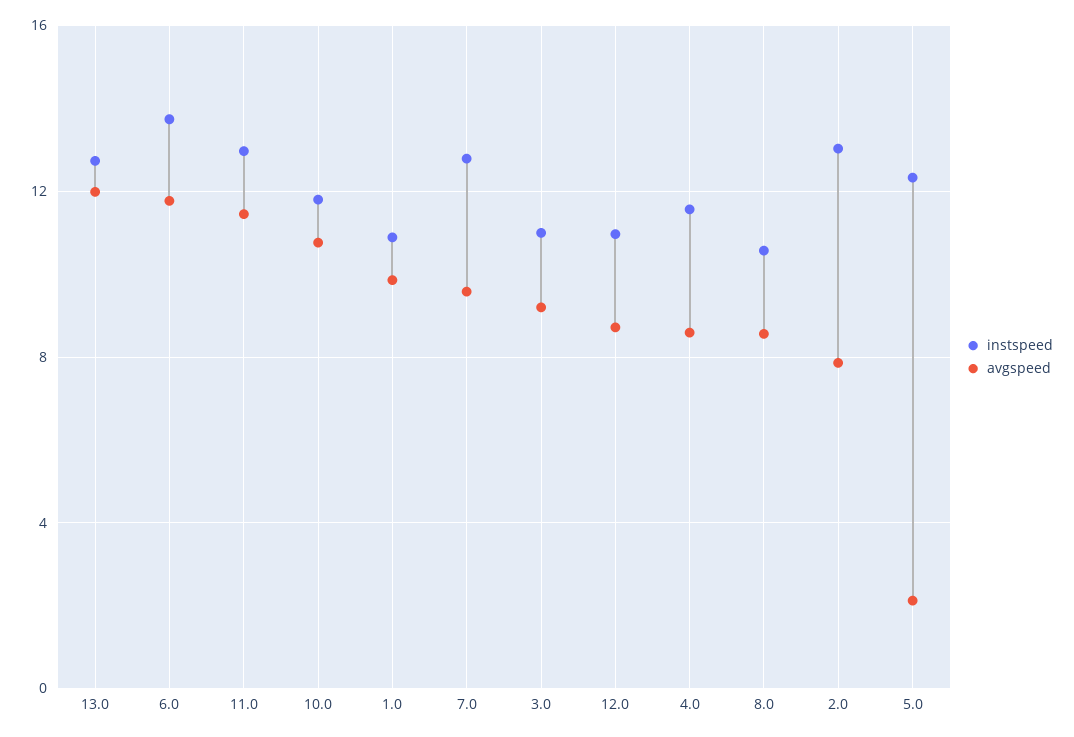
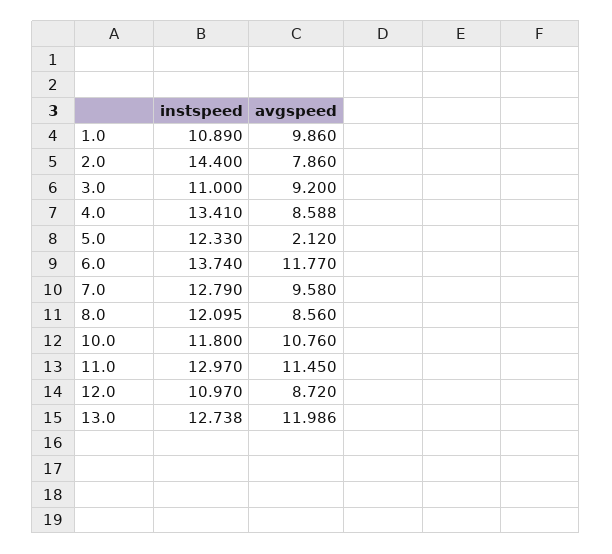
  {
    "instspeed": {
      "13.0": 12.738,
      "6.0": 13.74,
      "11.0": 12.97,
      "10.0": 11.8,
      "1.0": 10.89,
      "7.0": 12.79,
      "3.0": 11,
      "12.0": 10.97,
-     "4.0": 11.5,
+     "4.0": 13.41,
-     "8.0": 10.5,
+     "8.0": 12.095,
-     "2.0": 13,
+     "2.0": 14.4,
      "5.0": 12.33
    },
    "avgspeed": {
      "13.0": 11.986,
      "6.0": 11.77,
      "11.0": 11.45,
      "10.0": 10.76,
      "1.0": 9.86,
      "7.0": 9.58,
      "3.0": 9.2,
      "12.0": 8.72,
      "4.0": 8.588,
      "8.0": 8.56,
      "2.0": 7.86,
      "5.0": 2.12
    }
  }

